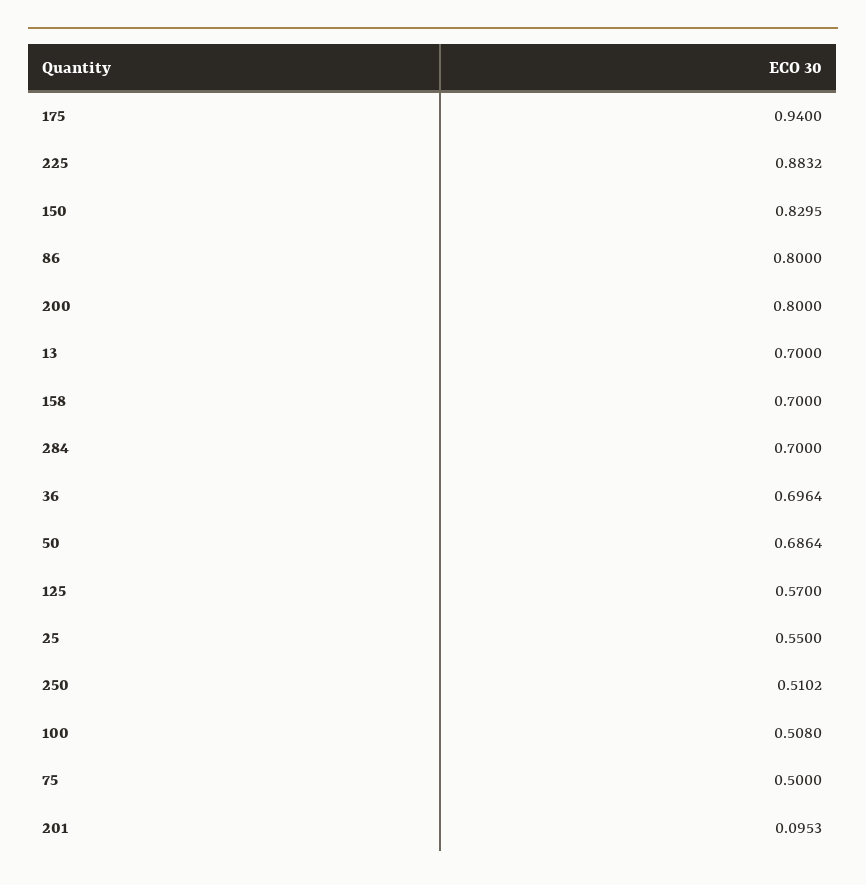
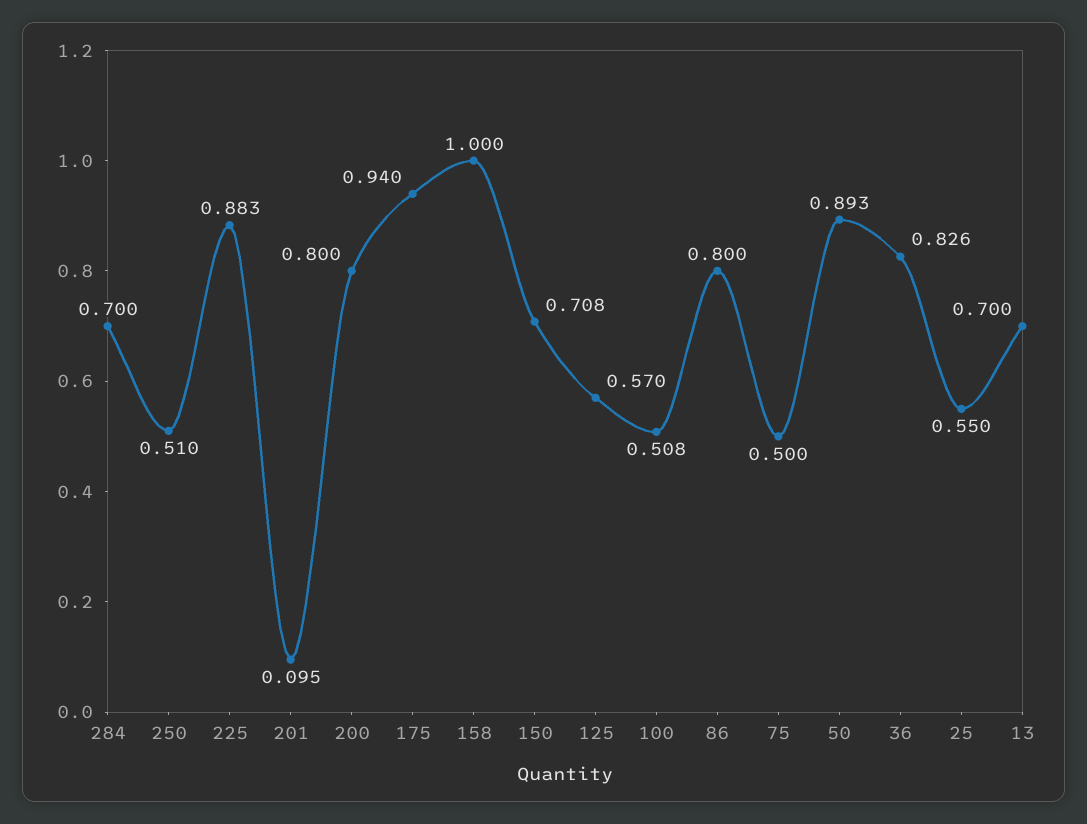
  {
    "175": 0.94,
    "225": 0.8832,
-   "150": 0.8295,
+   "150": 0.708,
    "86": 0.8,
    "200": 0.8,
    "13": 0.7,
-   "158": 0.7,
+   "158": 1,
    "284": 0.7,
-   "36": 0.6964,
+   "36": 0.826,
-   "50": 0.6864,
+   "50": 0.893,
    "125": 0.57,
    "25": 0.55,
    "250": 0.5102,
    "100": 0.508,
    "75": 0.5,
    "201": 0.0953
  }

